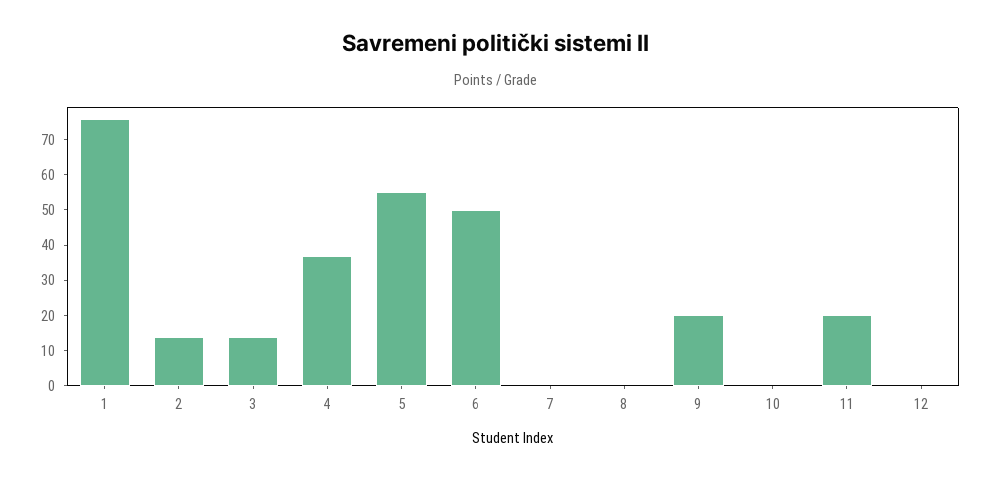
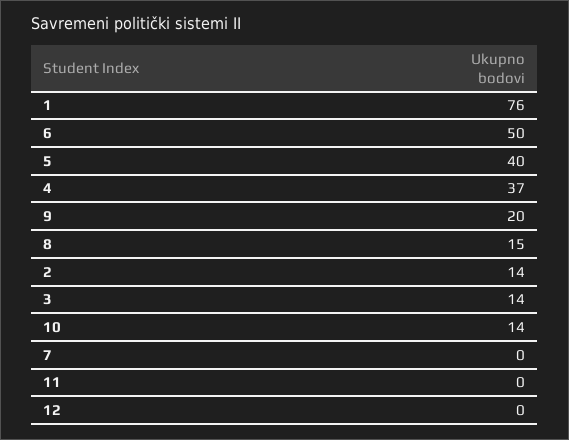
  {
    "1": 76,
    "2": 14,
    "3": 14,
    "4": 37,
-   "5": 55,
+   "5": 40,
    "6": 50,
    "7": 0,
-   "8": 0,
+   "8": 15,
    "9": 20,
-   "10": 0,
+   "10": 14,
-   "11": 20,
+   "11": 0,
    "12": 0
  }

